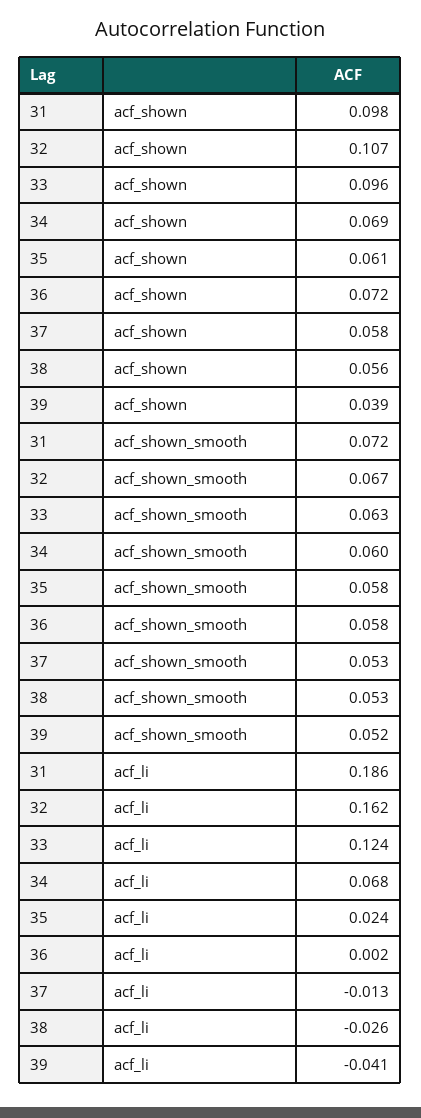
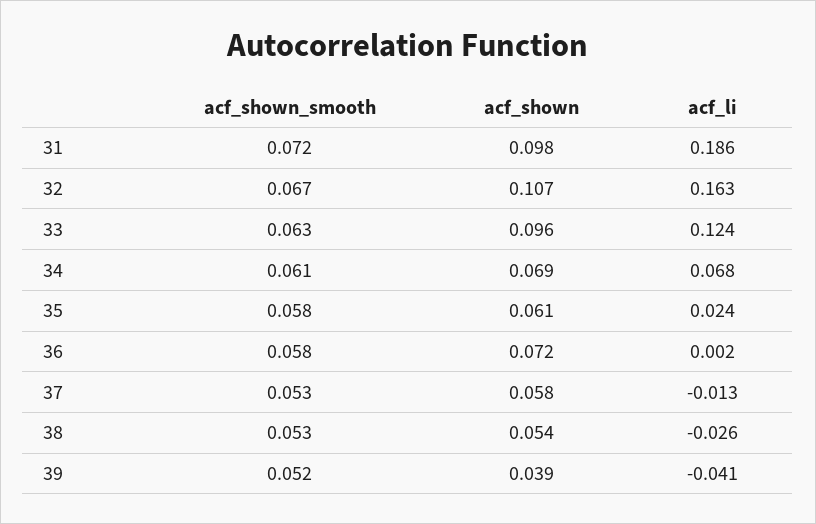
  {
    "31": {
      "acf_shown": 0.098,
      "acf_shown_smooth": 0.072,
      "acf_li": 0.186
    },
    "32": {
      "acf_shown": 0.107,
      "acf_shown_smooth": 0.067,
-     "acf_li": 0.162
+     "acf_li": 0.163
    },
    "33": {
      "acf_shown": 0.096,
      "acf_shown_smooth": 0.063,
      "acf_li": 0.124
    },
    "34": {
      "acf_shown": 0.069,
-     "acf_shown_smooth": 0.06,
+     "acf_shown_smooth": 0.061,
      "acf_li": 0.068
    },
    "35": {
      "acf_shown": 0.061,
      "acf_shown_smooth": 0.058,
      "acf_li": 0.024
    },
    "36": {
      "acf_shown": 0.072,
      "acf_shown_smooth": 0.058,
      "acf_li": 0.002
    },
    "37": {
      "acf_shown": 0.058,
      "acf_shown_smooth": 0.053,
      "acf_li": -0.013
    },
    "38": {
-     "acf_shown": 0.056,
+     "acf_shown": 0.054,
      "acf_shown_smooth": 0.053,
      "acf_li": -0.026
    },
    "39": {
      "acf_shown": 0.039,
      "acf_shown_smooth": 0.052,
      "acf_li": -0.041
    }
  }

